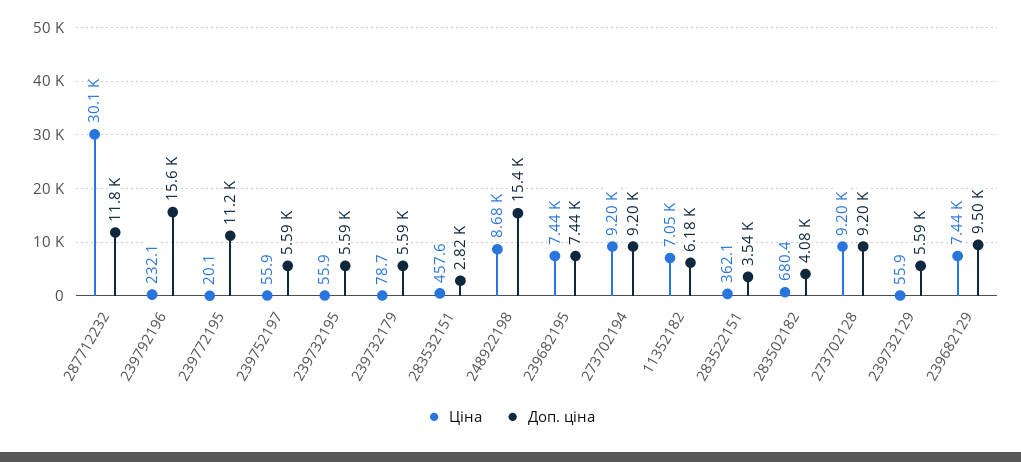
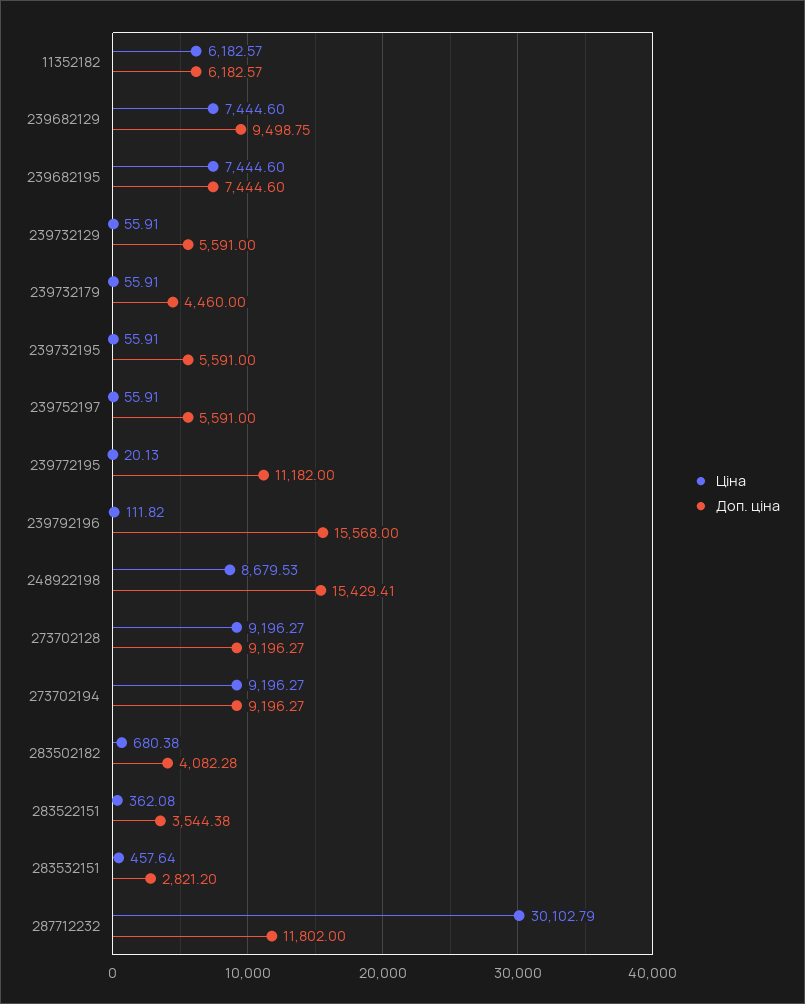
  {
    "Ціна": {
      "287712232": 30102.79,
-     "239792196": 232.1,
+     "239792196": 111.82,
      "239772195": 20.13,
      "239752197": 55.91,
      "239732195": 55.91,
-     "239732179": 78.7,
+     "239732179": 55.91,
      "283532151": 457.64,
      "248922198": 8679.53,
      "239682195": 7444.6,
      "273702194": 9196.27,
-     "11352182": 7050,
+     "11352182": 6182.57,
      "283522151": 362.08,
      "283502182": 680.38,
      "273702128": 9196.27,
      "239732129": 55.91,
      "239682129": 7444.6
    },
    "Доп. ціна": {
      "287712232": 11802,
      "239792196": 15568,
      "239772195": 11182,
      "239752197": 5591,
      "239732195": 5591,
-     "239732179": 5590,
+     "239732179": 4460,
      "283532151": 2821.2,
      "248922198": 15429.41,
      "239682195": 7444.6,
      "273702194": 9196.27,
      "11352182": 6182.57,
      "283522151": 3544.38,
      "283502182": 4082.28,
      "273702128": 9196.27,
      "239732129": 5591,
      "239682129": 9498.75
    }
  }

